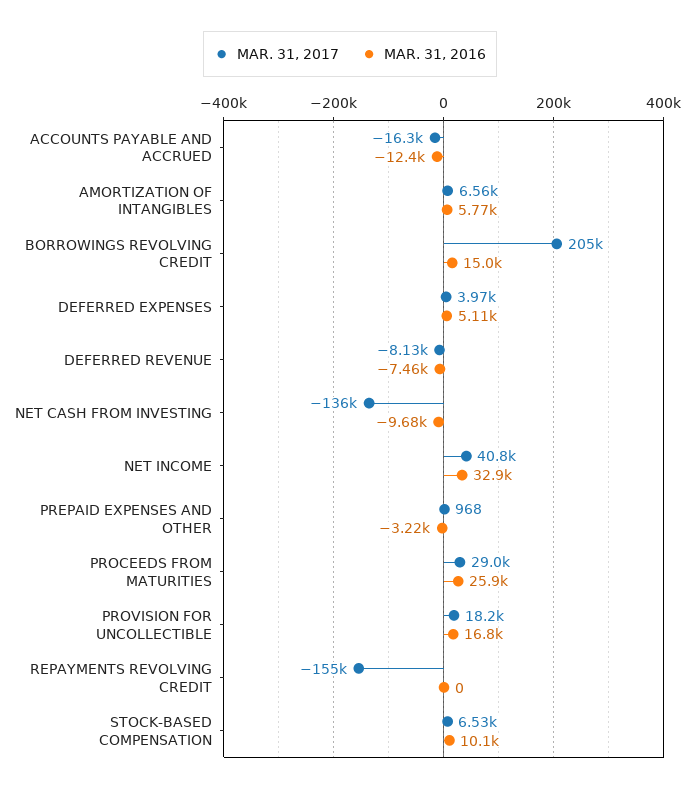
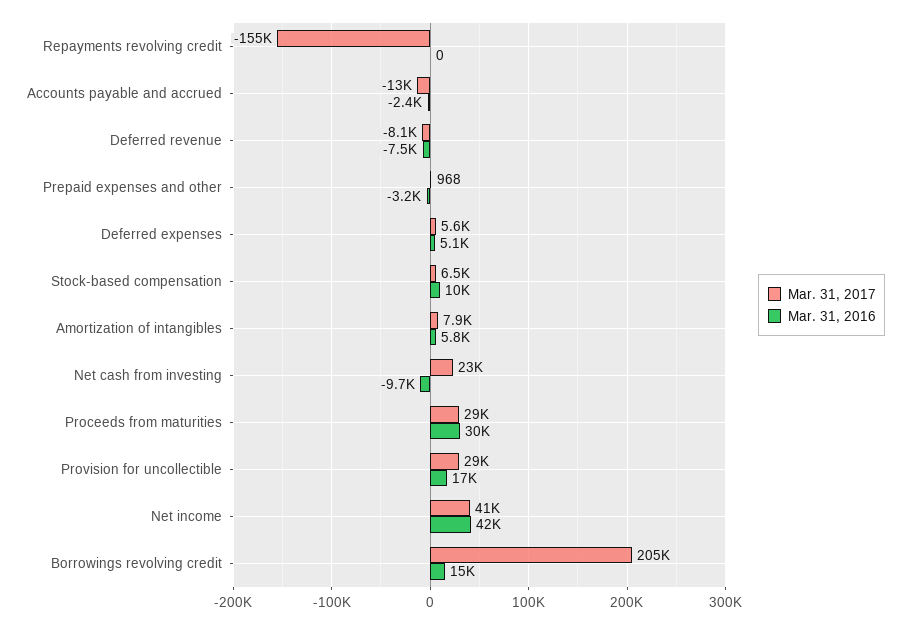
  {
    "MAR. 31, 2017": {
-     "ACCOUNTS PAYABLE AND ACCRUED": -16300,
+     "ACCOUNTS PAYABLE AND ACCRUED": -13000,
-     "AMORTIZATION OF INTANGIBLES": 6560,
+     "AMORTIZATION OF INTANGIBLES": 7900,
      "BORROWINGS REVOLVING CREDIT": 205000,
-     "DEFERRED EXPENSES": 3970,
+     "DEFERRED EXPENSES": 5600,
      "DEFERRED REVENUE": -8130,
-     "NET CASH FROM INVESTING": -136000,
+     "NET CASH FROM INVESTING": 23000,
      "NET INCOME": 40800,
      "PREPAID EXPENSES AND OTHER": 968,
      "PROCEEDS FROM MATURITIES": 29000,
-     "PROVISION FOR UNCOLLECTIBLE": 18200,
+     "PROVISION FOR UNCOLLECTIBLE": 29000,
      "REPAYMENTS REVOLVING CREDIT": -155000,
      "STOCK-BASED COMPENSATION": 6530
    },
    "MAR. 31, 2016": {
-     "ACCOUNTS PAYABLE AND ACCRUED": -12400,
+     "ACCOUNTS PAYABLE AND ACCRUED": -2400,
      "AMORTIZATION OF INTANGIBLES": 5770,
      "BORROWINGS REVOLVING CREDIT": 15000,
      "DEFERRED EXPENSES": 5110,
      "DEFERRED REVENUE": -7460,
      "NET CASH FROM INVESTING": -9680,
-     "NET INCOME": 32900,
+     "NET INCOME": 42000,
      "PREPAID EXPENSES AND OTHER": -3220,
-     "PROCEEDS FROM MATURITIES": 25900,
+     "PROCEEDS FROM MATURITIES": 30000,
      "PROVISION FOR UNCOLLECTIBLE": 16800,
      "REPAYMENTS REVOLVING CREDIT": 0,
      "STOCK-BASED COMPENSATION": 10100
    }
  }

